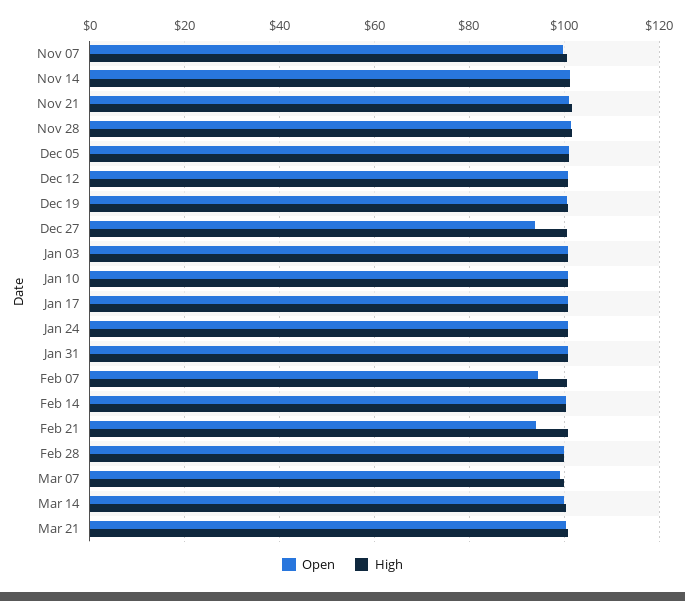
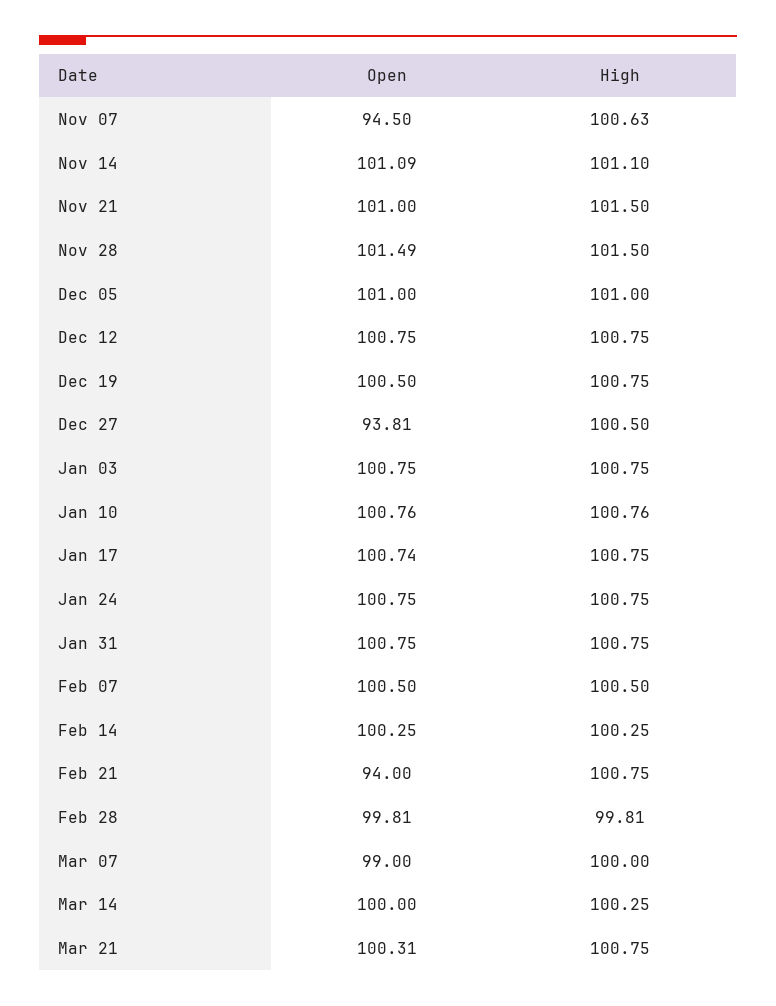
  {
    "Open": {
-     "Nov 07": 100,
+     "Nov 07": 94.5,
      "Nov 14": 101.09,
      "Nov 21": 101,
      "Nov 28": 101.49,
      "Dec 05": 101,
      "Dec 12": 100.75,
      "Dec 19": 100.5,
      "Dec 27": 93.81,
      "Jan 03": 100.75,
      "Jan 10": 100.76,
      "Jan 17": 100.74,
      "Jan 24": 100.75,
      "Jan 31": 100.75,
-     "Feb 07": 94,
+     "Feb 07": 100.5,
      "Feb 14": 100.25,
      "Feb 21": 94,
      "Feb 28": 99.81,
      "Mar 07": 99,
      "Mar 14": 100,
      "Mar 21": 100.31
    },
    "High": {
      "Nov 07": 100.63,
      "Nov 14": 101.1,
      "Nov 21": 101.5,
      "Nov 28": 101.5,
      "Dec 05": 101,
      "Dec 12": 100.75,
      "Dec 19": 100.75,
      "Dec 27": 100.5,
      "Jan 03": 100.75,
      "Jan 10": 100.76,
      "Jan 17": 100.75,
      "Jan 24": 100.75,
      "Jan 31": 100.75,
      "Feb 07": 100.5,
      "Feb 14": 100.25,
      "Feb 21": 100.75,
      "Feb 28": 99.81,
      "Mar 07": 100,
      "Mar 14": 100.25,
      "Mar 21": 100.75
    }
  }

